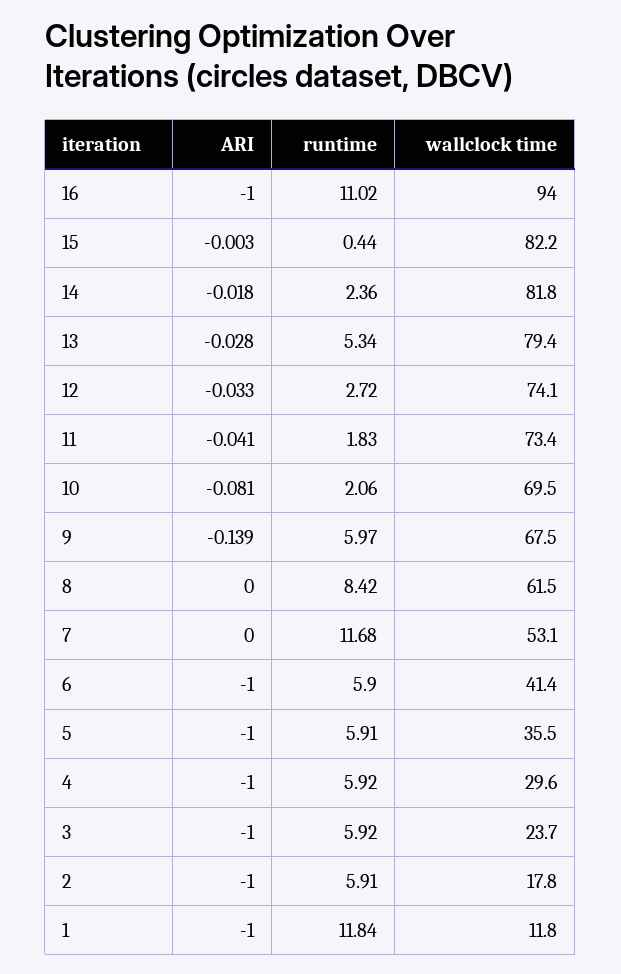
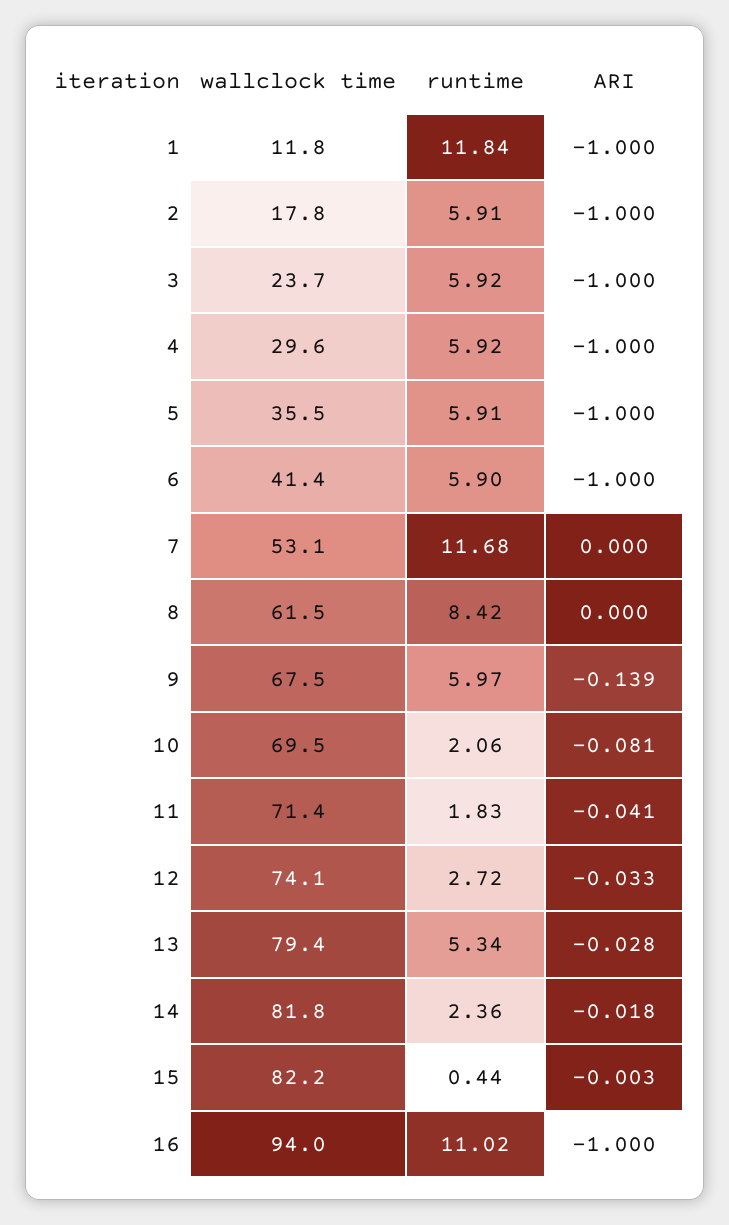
  {
    "ARI": {
      "16": -1,
      "15": -0.003,
      "14": -0.018,
      "13": -0.028,
      "12": -0.033,
      "11": -0.041,
      "10": -0.081,
      "9": -0.139,
      "8": 0,
      "7": 0,
      "6": -1,
      "5": -1,
      "4": -1,
      "3": -1,
      "2": -1,
      "1": -1
    },
    "runtime": {
      "16": 11.02,
      "15": 0.44,
      "14": 2.36,
      "13": 5.34,
      "12": 2.72,
      "11": 1.83,
      "10": 2.06,
      "9": 5.97,
      "8": 8.42,
      "7": 11.68,
      "6": 5.9,
      "5": 5.91,
      "4": 5.92,
      "3": 5.92,
      "2": 5.91,
      "1": 11.84
    },
    "wallclock time": {
      "16": 94,
      "15": 82.2,
      "14": 81.8,
      "13": 79.4,
      "12": 74.1,
-     "11": 73.4,
+     "11": 71.4,
      "10": 69.5,
      "9": 67.5,
      "8": 61.5,
      "7": 53.1,
      "6": 41.4,
      "5": 35.5,
      "4": 29.6,
      "3": 23.7,
      "2": 17.8,
      "1": 11.8
    }
  }

